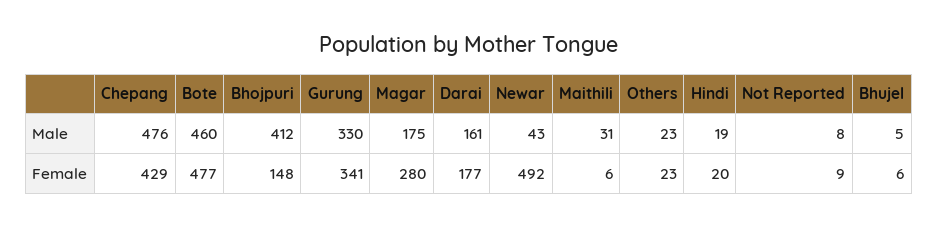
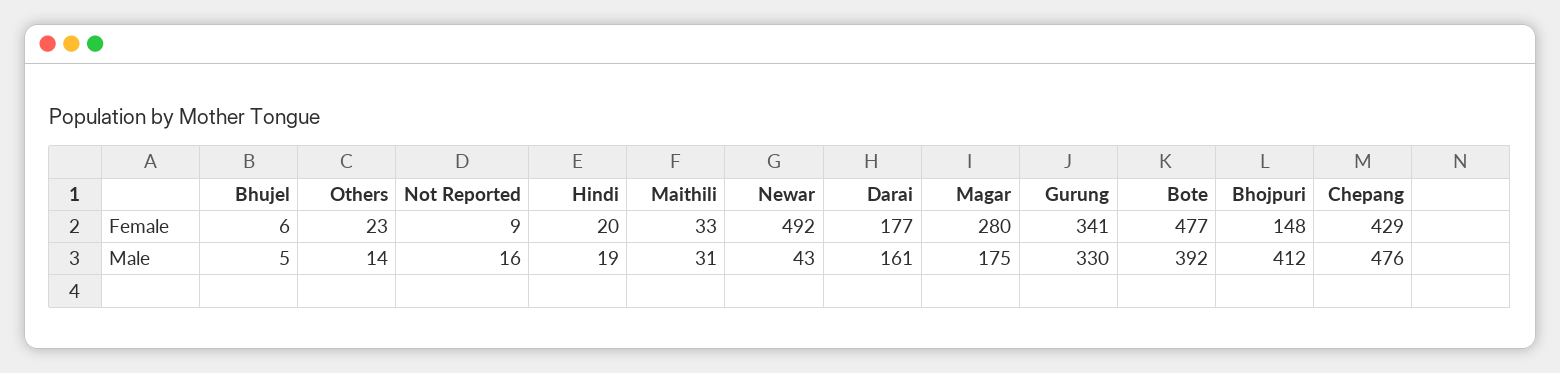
  {
    "Chepang": {
      "Male": 476,
      "Female": 429
    },
    "Bote": {
-     "Male": 460,
+     "Male": 392,
      "Female": 477
    },
    "Bhojpuri": {
      "Male": 412,
      "Female": 148
    },
    "Gurung": {
      "Male": 330,
      "Female": 341
    },
    "Magar": {
      "Male": 175,
      "Female": 280
    },
    "Darai": {
      "Male": 161,
      "Female": 177
    },
    "Newar": {
      "Male": 43,
      "Female": 492
    },
    "Maithili": {
      "Male": 31,
-     "Female": 6
+     "Female": 33
    },
    "Others": {
-     "Male": 23,
+     "Male": 14,
      "Female": 23
    },
    "Hindi": {
      "Male": 19,
      "Female": 20
    },
    "Not Reported": {
-     "Male": 8,
+     "Male": 16,
      "Female": 9
    },
    "Bhujel": {
      "Male": 5,
      "Female": 6
    }
  }

